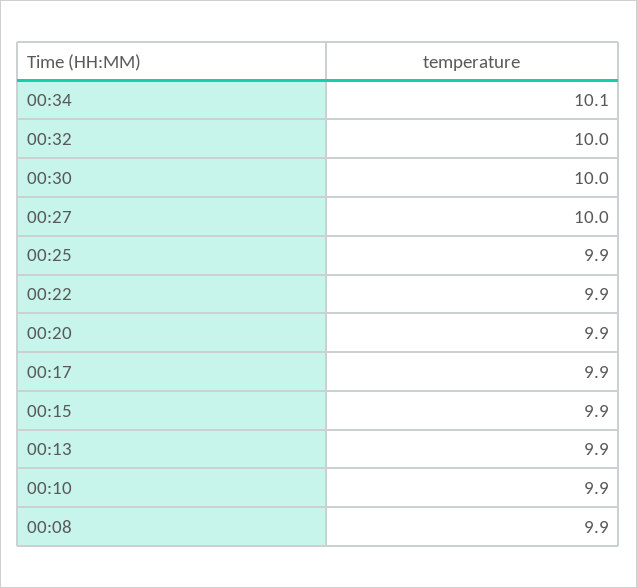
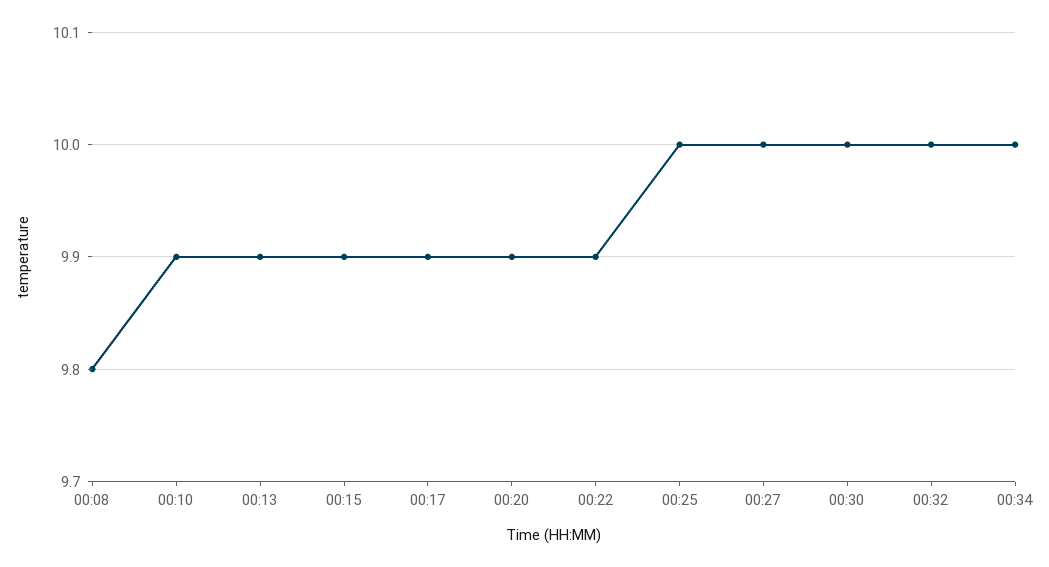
  {
-   "00:34": 10.1,
+   "00:34": 10,
    "00:32": 10,
    "00:30": 10,
    "00:27": 10,
-   "00:25": 9.9,
+   "00:25": 10,
    "00:22": 9.9,
    "00:20": 9.9,
    "00:17": 9.9,
    "00:15": 9.9,
    "00:13": 9.9,
    "00:10": 9.9,
-   "00:08": 9.9
+   "00:08": 9.8
  }

